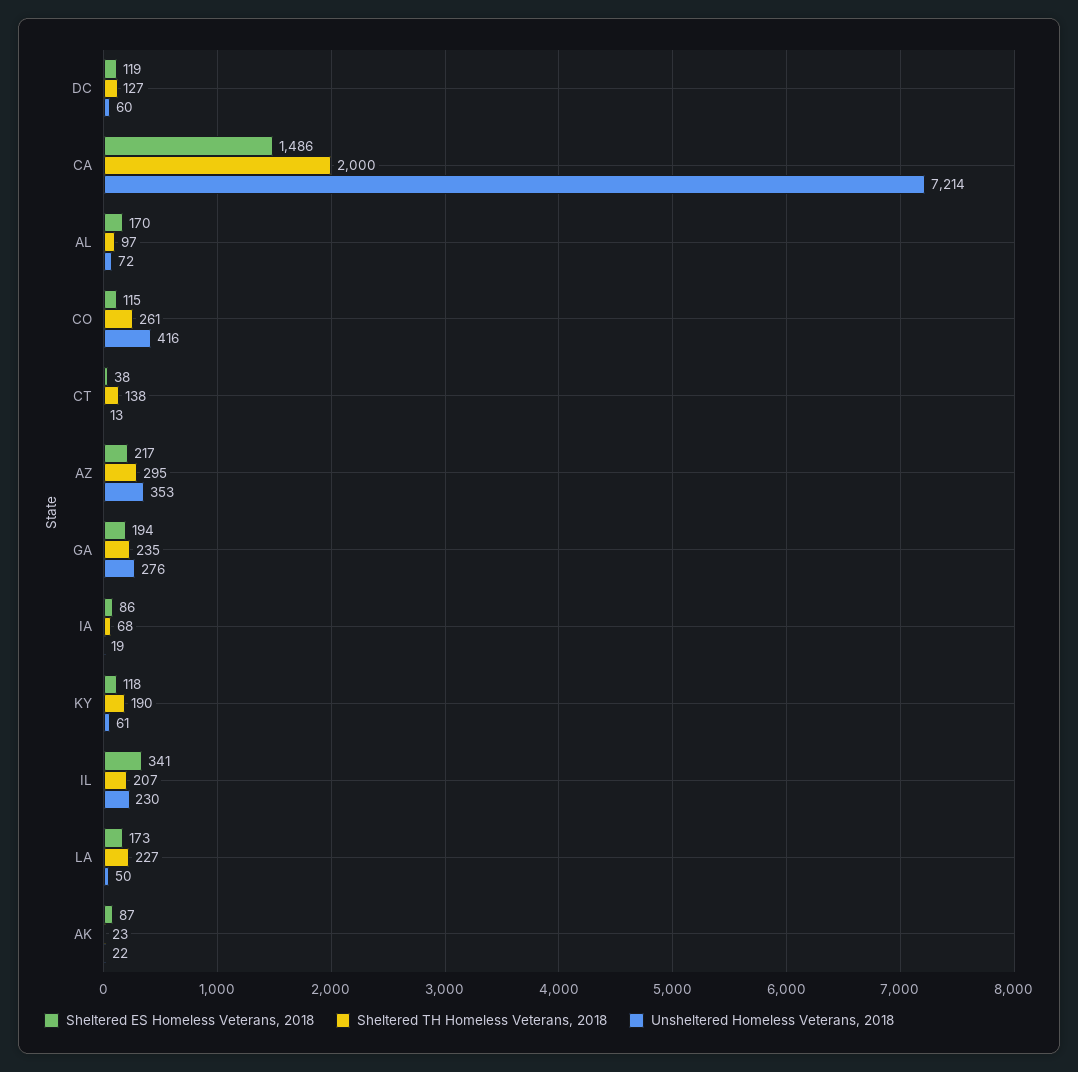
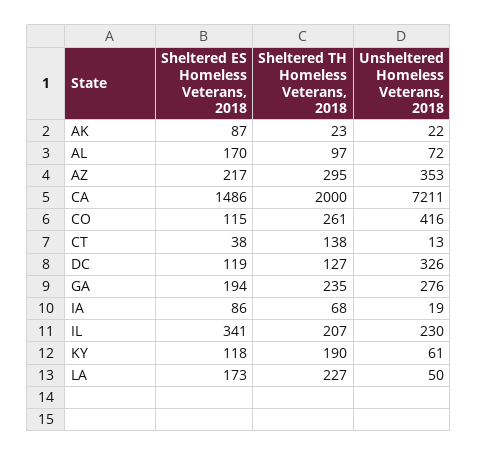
  {
    "Sheltered ES Homeless Veterans, 2018": {
      "DC": 119,
      "CA": 1486,
      "AL": 170,
      "CO": 115,
      "CT": 38,
      "AZ": 217,
      "GA": 194,
      "IA": 86,
      "KY": 118,
      "IL": 341,
      "LA": 173,
      "AK": 87
    },
    "Sheltered TH Homeless Veterans, 2018": {
      "DC": 127,
      "CA": 2000,
      "AL": 97,
      "CO": 261,
      "CT": 138,
      "AZ": 295,
      "GA": 235,
      "IA": 68,
      "KY": 190,
      "IL": 207,
      "LA": 227,
      "AK": 23
    },
    "Unsheltered Homeless Veterans, 2018": {
-     "DC": 60,
+     "DC": 326,
-     "CA": 7214,
+     "CA": 7211,
      "AL": 72,
      "CO": 416,
      "CT": 13,
      "AZ": 353,
      "GA": 276,
      "IA": 19,
      "KY": 61,
      "IL": 230,
      "LA": 50,
      "AK": 22
    }
  }

